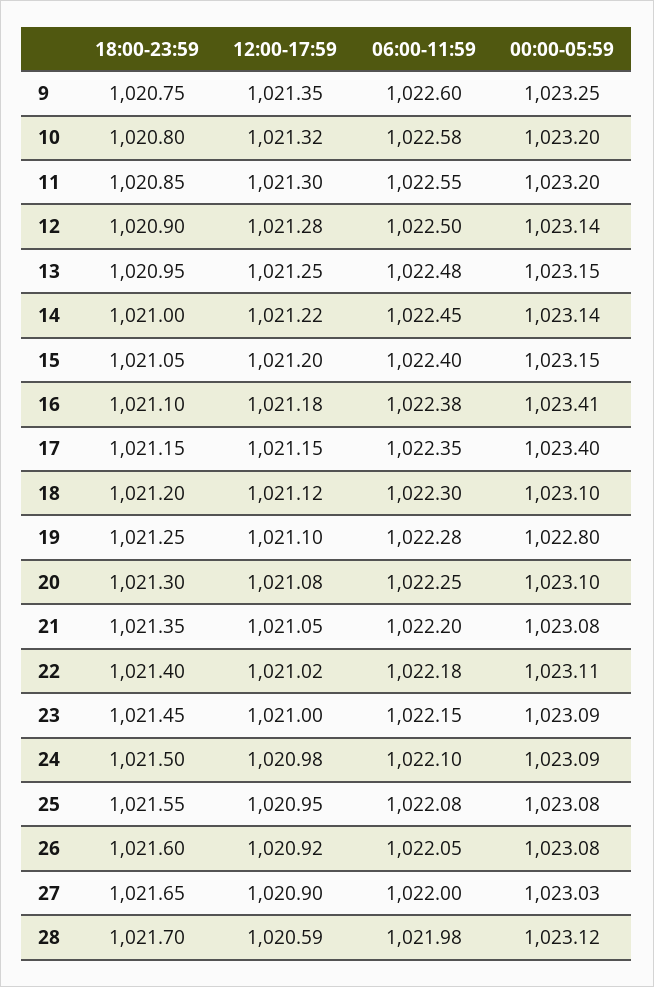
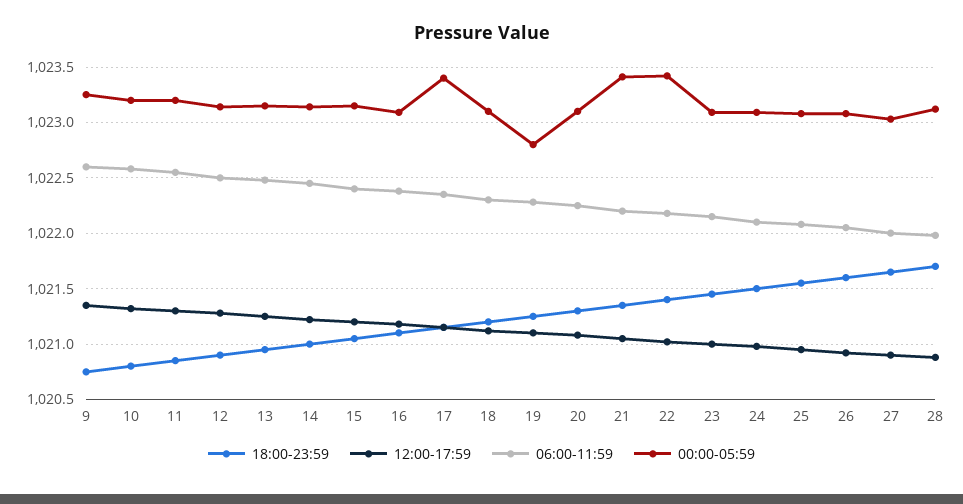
  {
    "18:00-23:59": {
      "9": 1020.75,
      "10": 1020.8,
      "11": 1020.85,
      "12": 1020.9,
      "13": 1020.95,
      "14": 1021,
      "15": 1021.05,
      "16": 1021.1,
      "17": 1021.15,
      "18": 1021.2,
      "19": 1021.25,
      "20": 1021.3,
      "21": 1021.35,
      "22": 1021.4,
      "23": 1021.45,
      "24": 1021.5,
      "25": 1021.55,
      "26": 1021.6,
      "27": 1021.65,
      "28": 1021.7
    },
    "12:00-17:59": {
      "9": 1021.35,
      "10": 1021.32,
      "11": 1021.3,
      "12": 1021.28,
      "13": 1021.25,
      "14": 1021.22,
      "15": 1021.2,
      "16": 1021.18,
      "17": 1021.15,
      "18": 1021.12,
      "19": 1021.1,
      "20": 1021.08,
      "21": 1021.05,
      "22": 1021.02,
      "23": 1021,
      "24": 1020.98,
      "25": 1020.95,
      "26": 1020.92,
      "27": 1020.9,
-     "28": 1020.59
+     "28": 1020.9
    },
    "06:00-11:59": {
      "9": 1022.6,
      "10": 1022.58,
      "11": 1022.55,
      "12": 1022.5,
      "13": 1022.48,
      "14": 1022.45,
      "15": 1022.4,
      "16": 1022.38,
      "17": 1022.35,
      "18": 1022.3,
      "19": 1022.28,
      "20": 1022.25,
      "21": 1022.2,
      "22": 1022.18,
      "23": 1022.15,
      "24": 1022.1,
      "25": 1022.08,
      "26": 1022.05,
      "27": 1022,
      "28": 1021.98
    },
    "00:00-05:59": {
      "9": 1023.25,
      "10": 1023.2,
      "11": 1023.2,
      "12": 1023.14,
      "13": 1023.15,
      "14": 1023.14,
      "15": 1023.15,
-     "16": 1023.41,
+     "16": 1023.1,
      "17": 1023.4,
      "18": 1023.1,
      "19": 1022.8,
      "20": 1023.1,
-     "21": 1023.08,
+     "21": 1023.4,
-     "22": 1023.11,
+     "22": 1023.4,
      "23": 1023.09,
      "24": 1023.09,
      "25": 1023.08,
      "26": 1023.08,
      "27": 1023.03,
      "28": 1023.12
    }
  }

